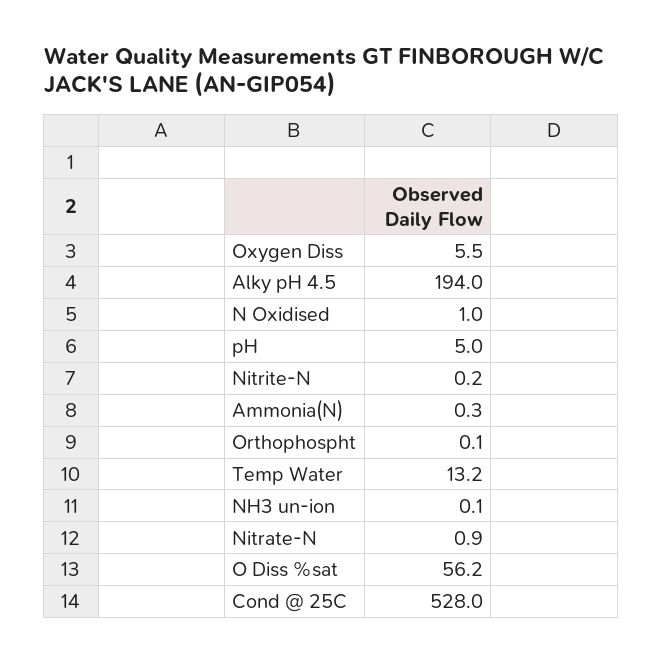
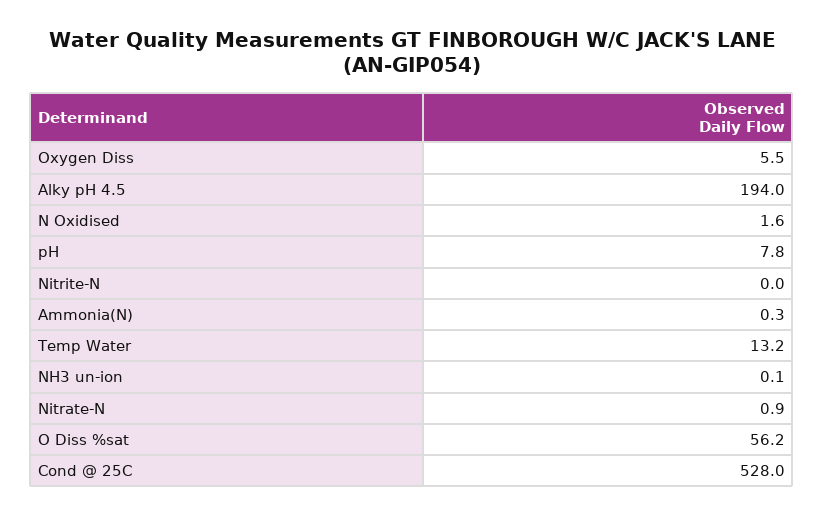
  {
    "Oxygen Diss": 5.5,
    "Alky pH 4.5": 194,
-   "N Oxidised": 1,
+   "N Oxidised": 1.6,
-   "pH": 5,
+   "pH": 7.8,
-   "Nitrite-N": 0.2,
+   "Nitrite-N": 0,
    "Ammonia(N)": 0.3,
-   "Orthophospht": 0.1,
    "Temp Water": 13.2,
    "NH3 un-ion": 0.1,
    "Nitrate-N": 0.9,
    "O Diss %sat": 56.2,
    "Cond @ 25C": 528
  }

